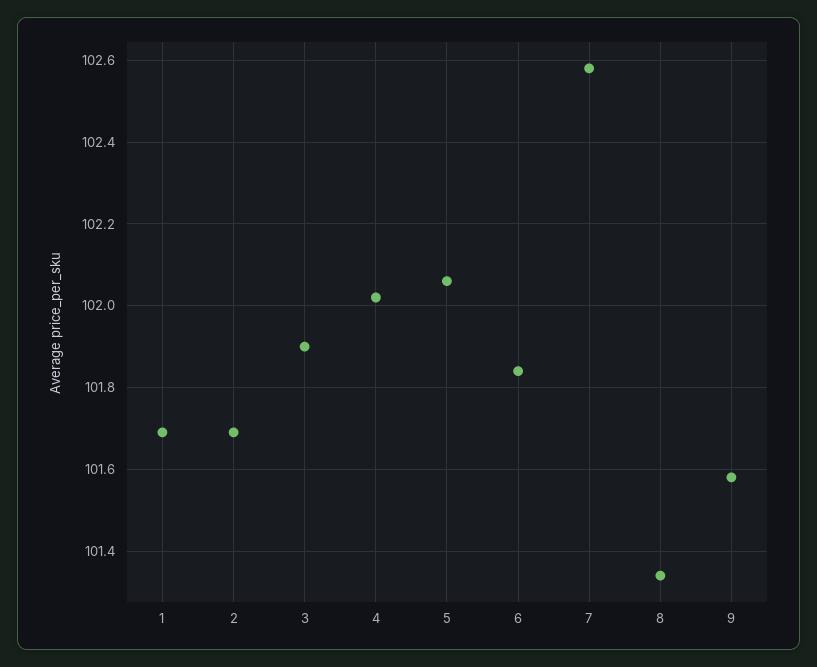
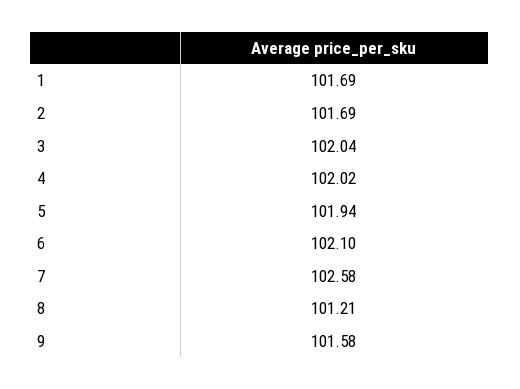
  {
    "1": 101.69,
    "2": 101.69,
-   "3": 101.9,
+   "3": 102.04,
    "4": 102.02,
-   "5": 102.05,
+   "5": 101.94,
-   "6": 101.85,
+   "6": 102.1,
    "7": 102.58,
-   "8": 101.35,
+   "8": 101.21,
    "9": 101.58
  }

